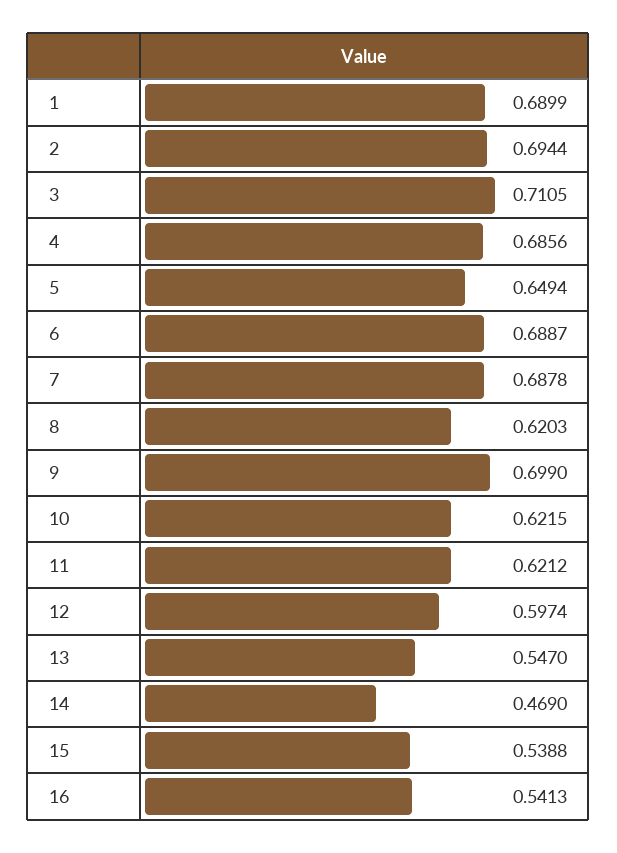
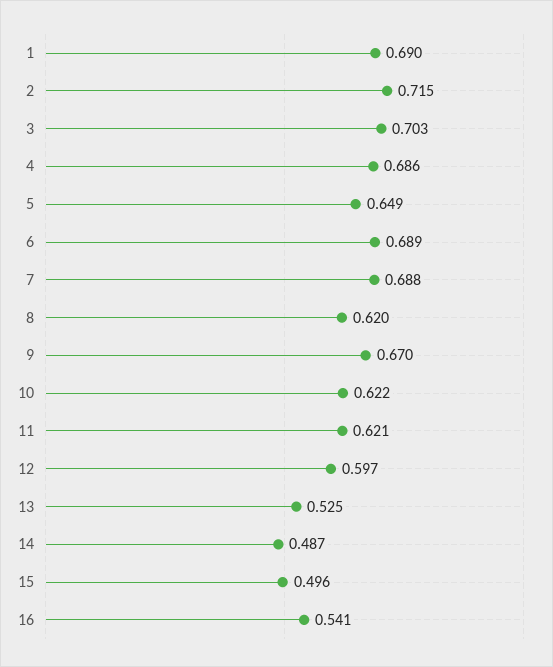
  {
    "1": 0.6899,
-   "2": 0.6944,
+   "2": 0.715,
-   "3": 0.7105,
+   "3": 0.703,
    "4": 0.6856,
    "5": 0.6494,
    "6": 0.6887,
    "7": 0.6878,
    "8": 0.6203,
-   "9": 0.699,
+   "9": 0.67,
    "10": 0.6215,
    "11": 0.6212,
    "12": 0.5974,
-   "13": 0.547,
+   "13": 0.525,
-   "14": 0.469,
+   "14": 0.487,
-   "15": 0.5388,
+   "15": 0.496,
    "16": 0.5413
  }

